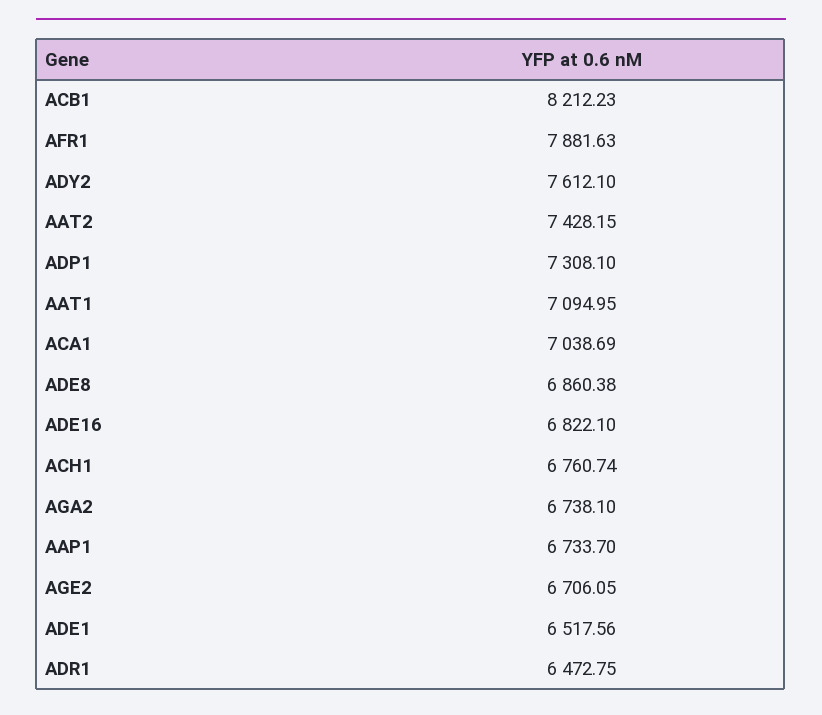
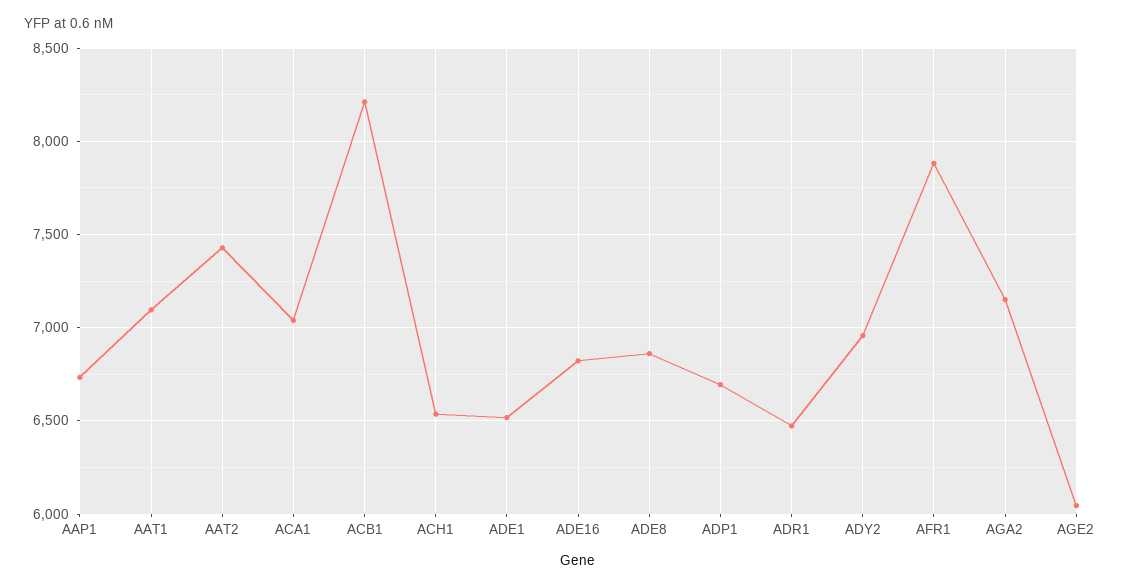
  {
    "ACB1": 8212.23,
    "AFR1": 7881.63,
-   "ADY2": 7612.1,
+   "ADY2": 6950,
    "AAT2": 7428.15,
-   "ADP1": 7308.1,
+   "ADP1": 6700,
    "AAT1": 7094.95,
    "ACA1": 7038.69,
    "ADE8": 6860.38,
    "ADE16": 6822.1,
-   "ACH1": 6760.74,
+   "ACH1": 6550,
-   "AGA2": 6738.1,
+   "AGA2": 7150,
    "AAP1": 6733.7,
-   "AGE2": 6706.05,
+   "AGE2": 6050,
    "ADE1": 6517.56,
    "ADR1": 6472.75
  }

